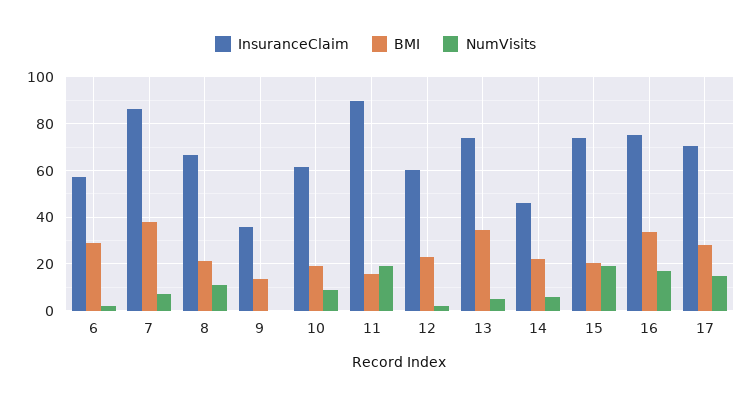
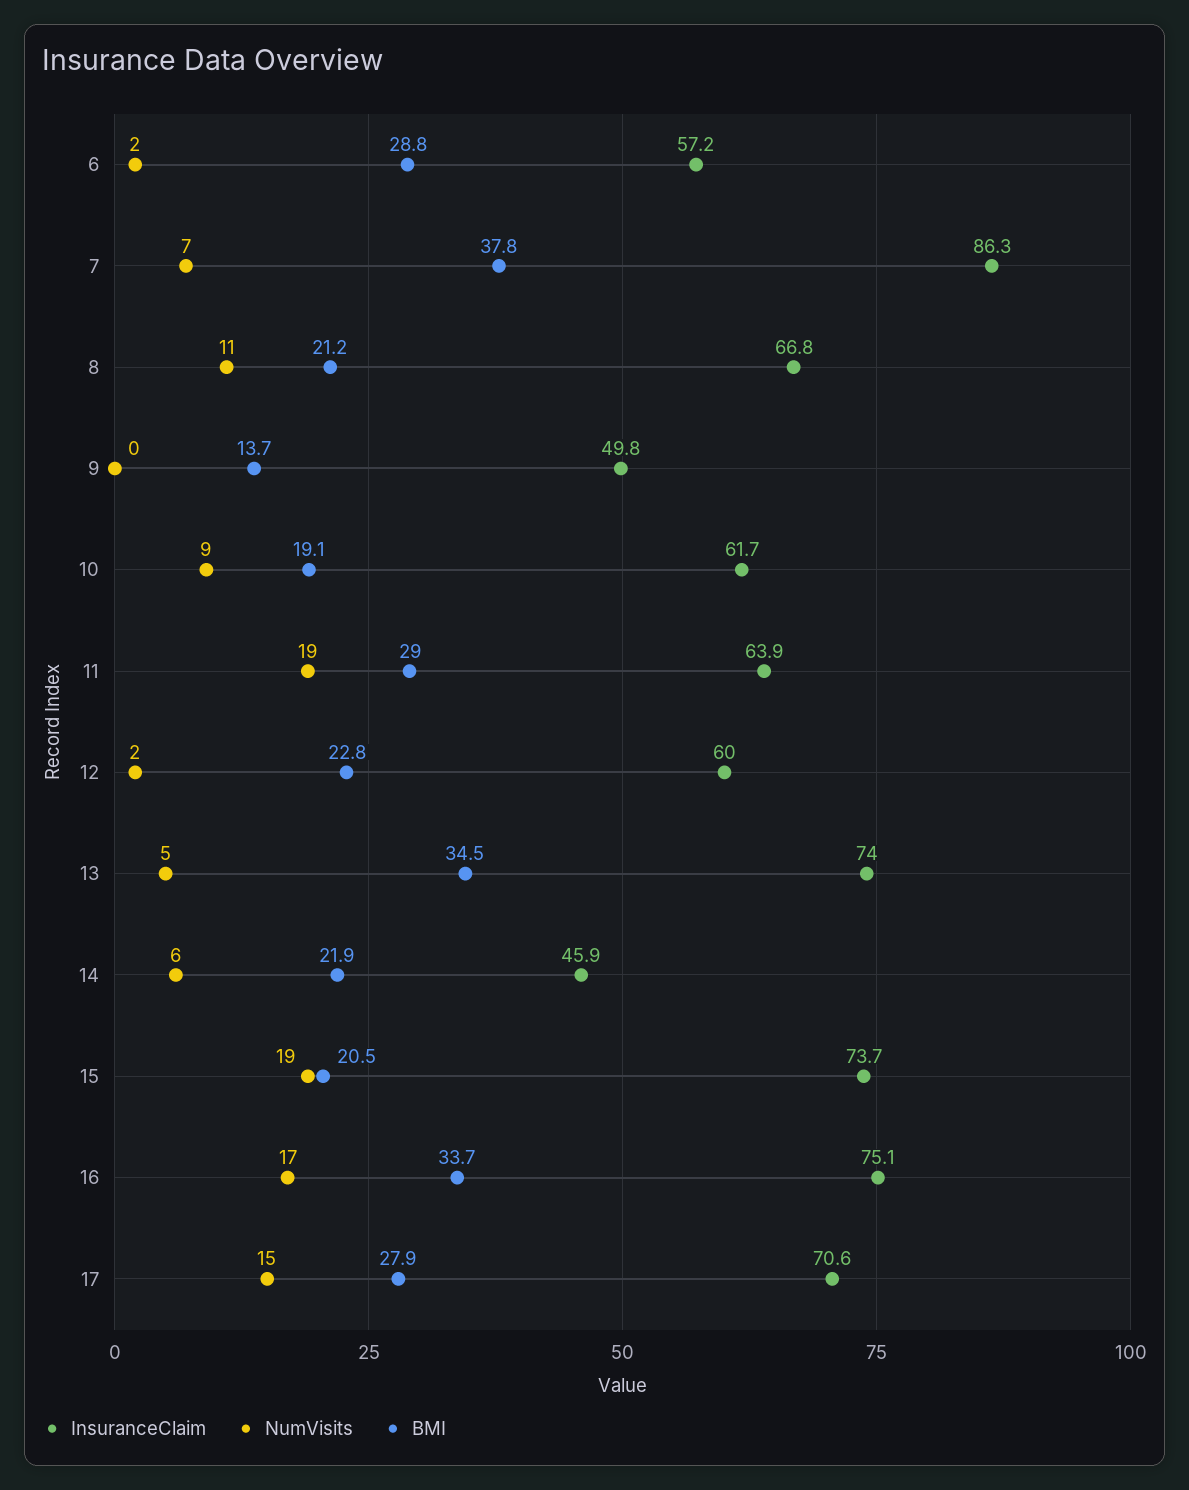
  {
    "InsuranceClaim": {
      "6": 57.2,
      "7": 86.3,
      "8": 66.8,
-     "9": 35,
+     "9": 49.8,
      "10": 61.7,
-     "11": 90,
+     "11": 63.9,
      "12": 60,
      "13": 74,
      "14": 45.9,
      "15": 73.7,
      "16": 75.1,
      "17": 70.6
    },
    "BMI": {
      "6": 28.8,
      "7": 37.8,
      "8": 21.2,
      "9": 13.7,
      "10": 19.1,
-     "11": 15,
+     "11": 29,
      "12": 22.8,
      "13": 34.5,
      "14": 21.9,
      "15": 20.5,
      "16": 33.7,
      "17": 27.9
    },
    "NumVisits": {
      "6": 2,
      "7": 7,
      "8": 11,
      "9": 0,
      "10": 9,
      "11": 19,
      "12": 2,
      "13": 5,
      "14": 6,
      "15": 19,
      "16": 17,
      "17": 15
    }
  }

